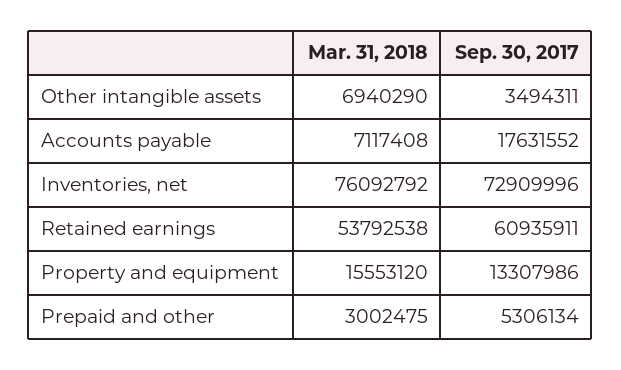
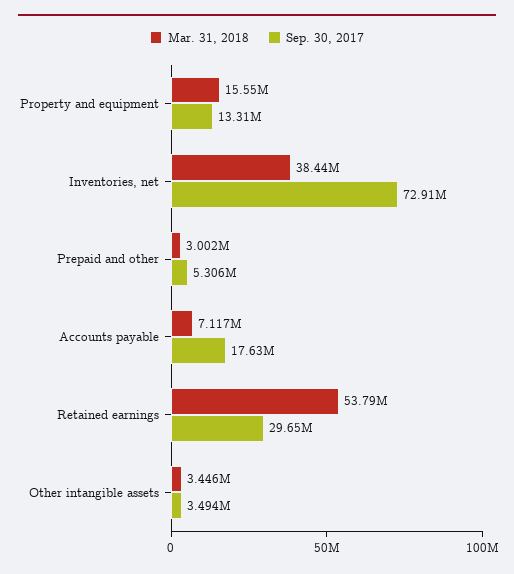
  {
    "Mar. 31, 2018": {
-     "Other intangible assets": 6940290,
+     "Other intangible assets": 3446000,
      "Accounts payable": 7117408,
-     "Inventories, net": 76092792,
+     "Inventories, net": 38440000,
      "Retained earnings": 53792538,
      "Property and equipment": 15553120,
      "Prepaid and other": 3002475
    },
    "Sep. 30, 2017": {
      "Other intangible assets": 3494311,
      "Accounts payable": 17631552,
      "Inventories, net": 72909996,
-     "Retained earnings": 60935911,
+     "Retained earnings": 29650000,
      "Property and equipment": 13307986,
      "Prepaid and other": 5306134
    }
  }

